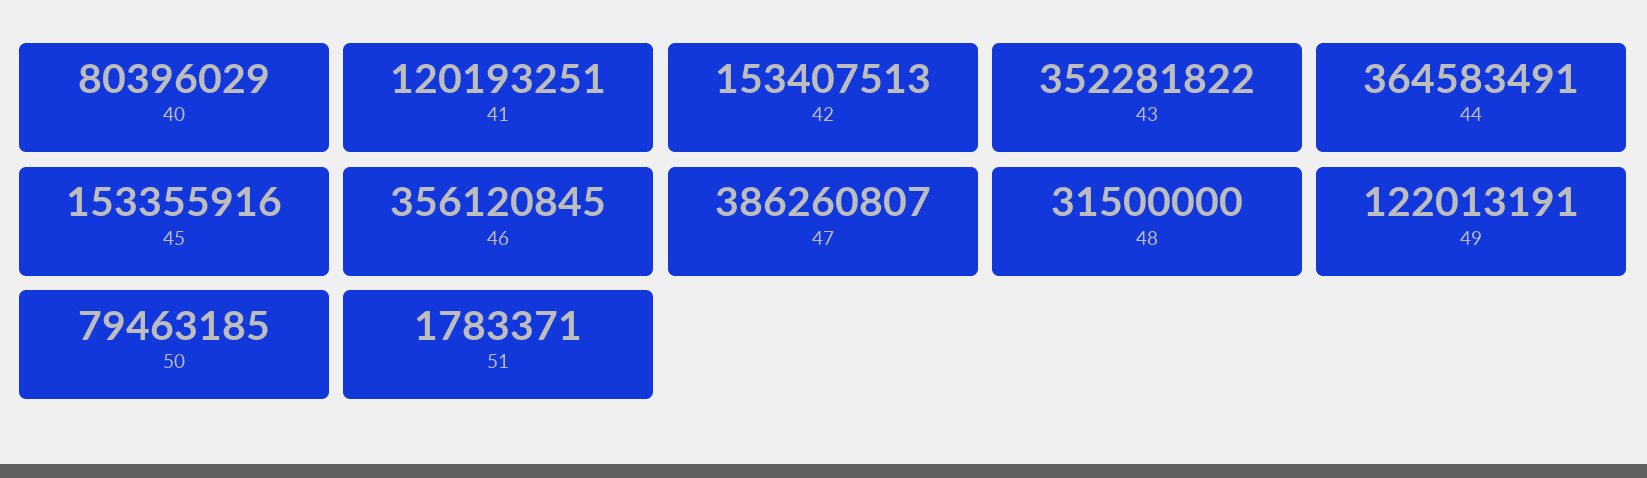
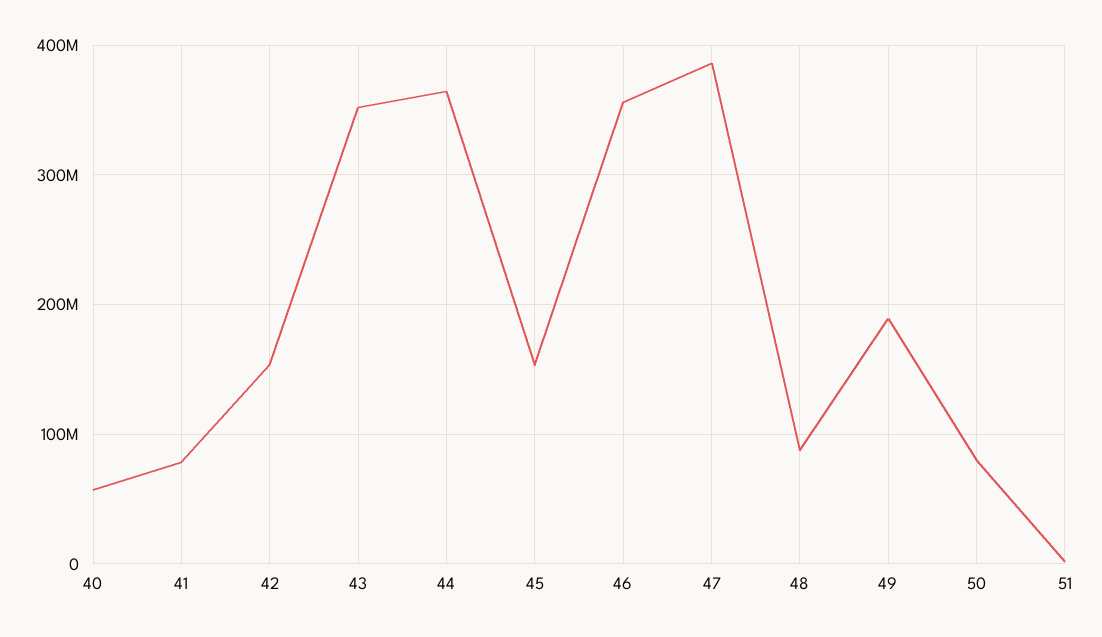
  {
-   "40": 80396029,
+   "40": 60000000,
-   "41": 120193251,
+   "41": 80000000,
    "42": 153407513,
    "43": 352281822,
    "44": 364583491,
    "45": 153355916,
    "46": 356120845,
    "47": 386260807,
-   "48": 31500000,
+   "48": 90000000,
-   "49": 122013191,
+   "49": 190000000,
    "50": 79463185,
    "51": 1783371
  }

